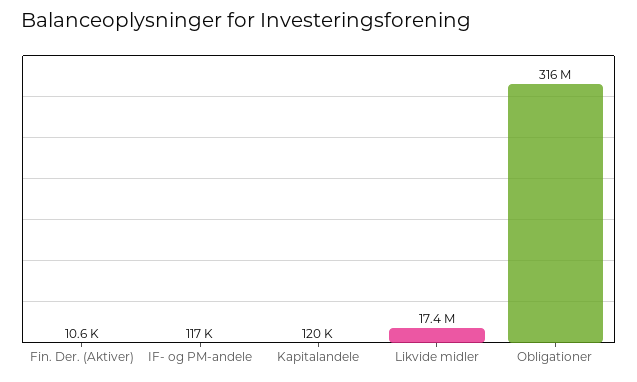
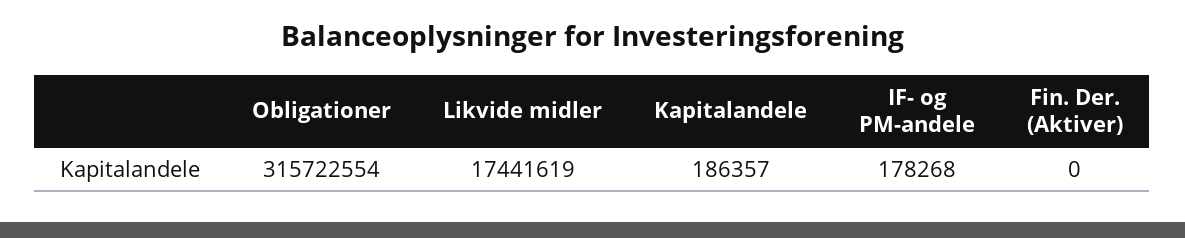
  {
-   "Fin. Der. (Aktiver)": 10600,
+   "Fin. Der. (Aktiver)": 0,
-   "IF- og PM-andele": 117000,
+   "IF- og PM-andele": 178268,
-   "Kapitalandele": 120000,
+   "Kapitalandele": 186357,
    "Likvide midler": 17441619,
    "Obligationer": 315722554
  }

